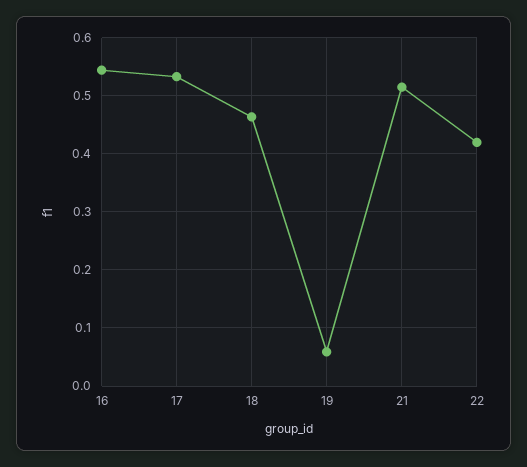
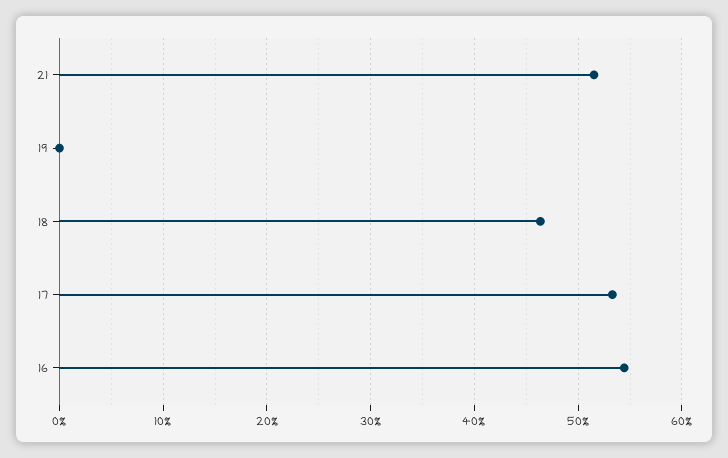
  {
    "16": 0.54,
    "17": 0.53,
    "18": 0.46,
-   "19": 0.06,
+   "19": 0,
-   "21": 0.52,
+   "21": 0.52
-   "22": 0.42
  }

